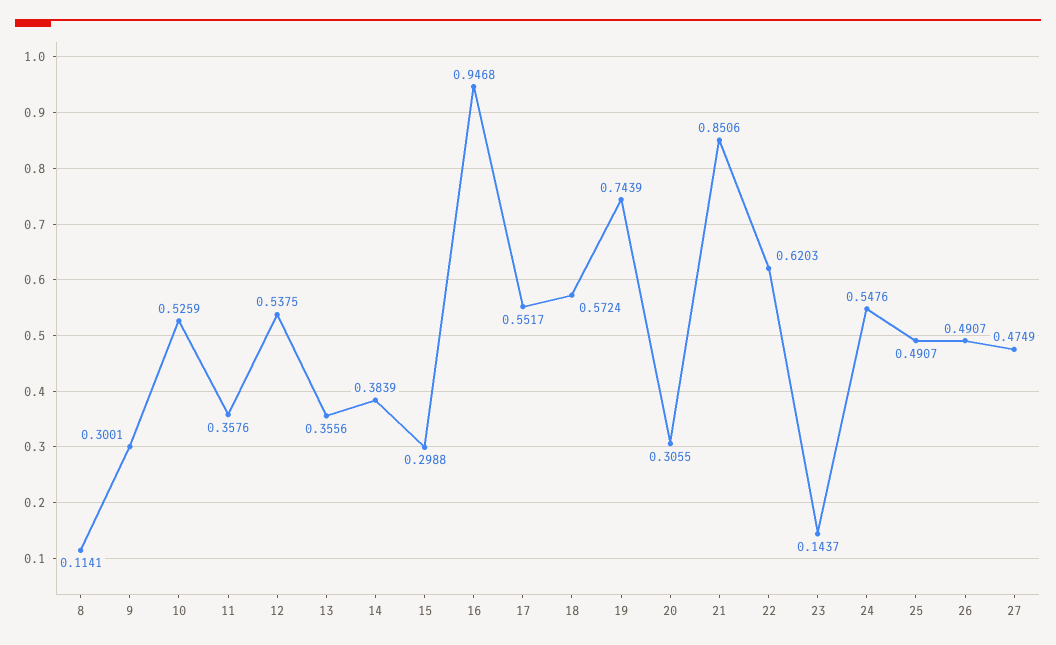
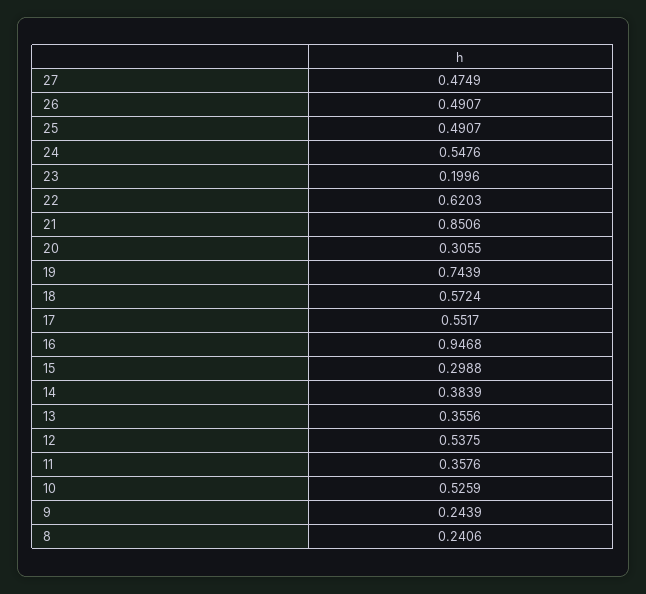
  {
-   "8": 0.1141,
+   "8": 0.2406,
-   "9": 0.3001,
+   "9": 0.2439,
    "10": 0.5259,
    "11": 0.3576,
    "12": 0.5375,
    "13": 0.3556,
    "14": 0.3839,
    "15": 0.2988,
    "16": 0.9468,
    "17": 0.5517,
    "18": 0.5724,
    "19": 0.7439,
    "20": 0.3055,
    "21": 0.8506,
    "22": 0.6203,
-   "23": 0.1437,
+   "23": 0.1996,
    "24": 0.5476,
    "25": 0.4907,
    "26": 0.4907,
    "27": 0.4749
  }

